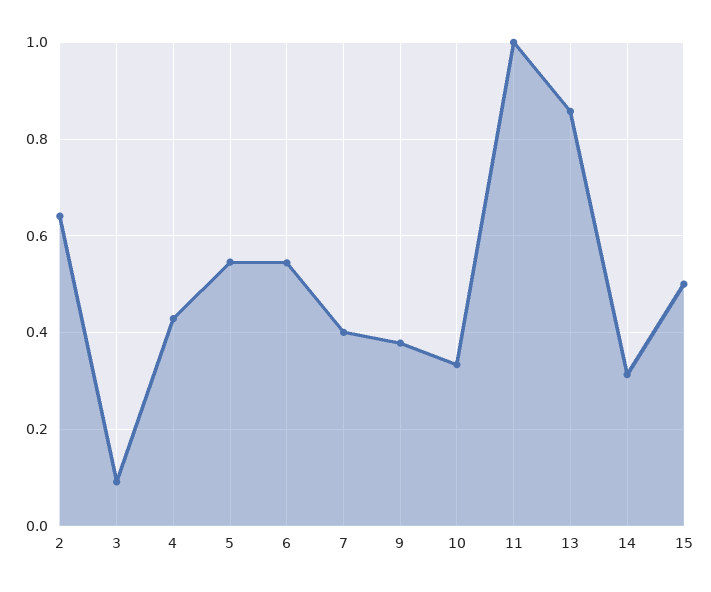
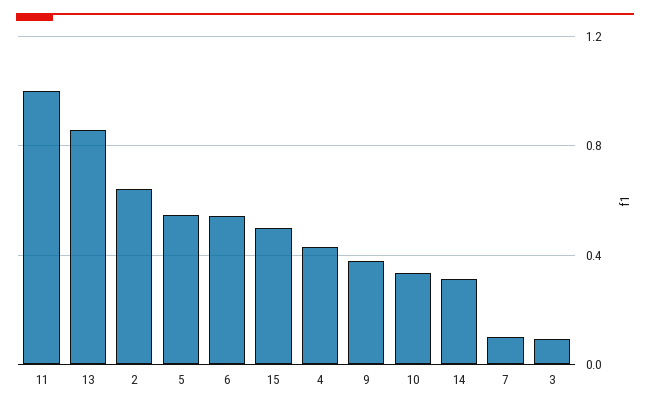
  {
    "2": 0.64,
    "3": 0.1,
    "4": 0.42,
    "5": 0.54,
    "6": 0.54,
-   "7": 0.4,
+   "7": 0.1,
    "9": 0.38,
    "10": 0.34,
    "11": 1,
    "13": 0.86,
    "14": 0.32,
    "15": 0.5
  }

